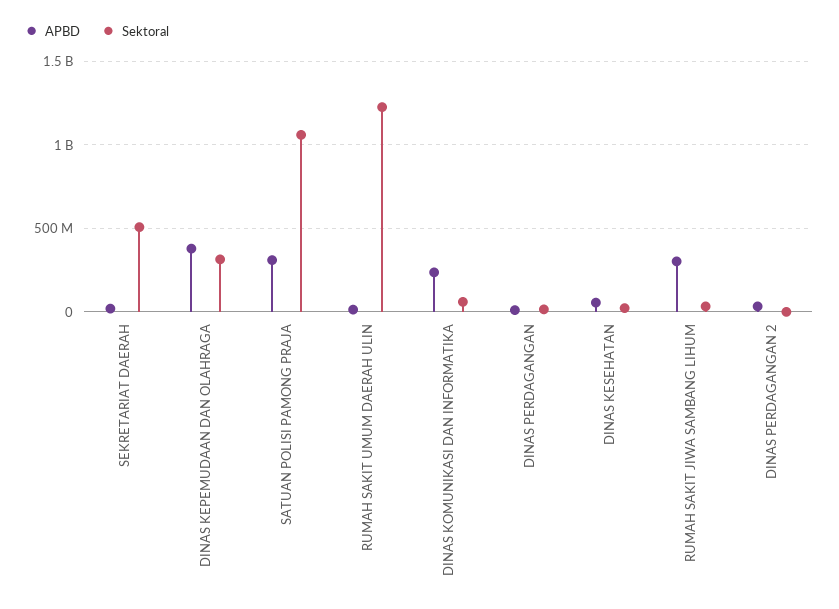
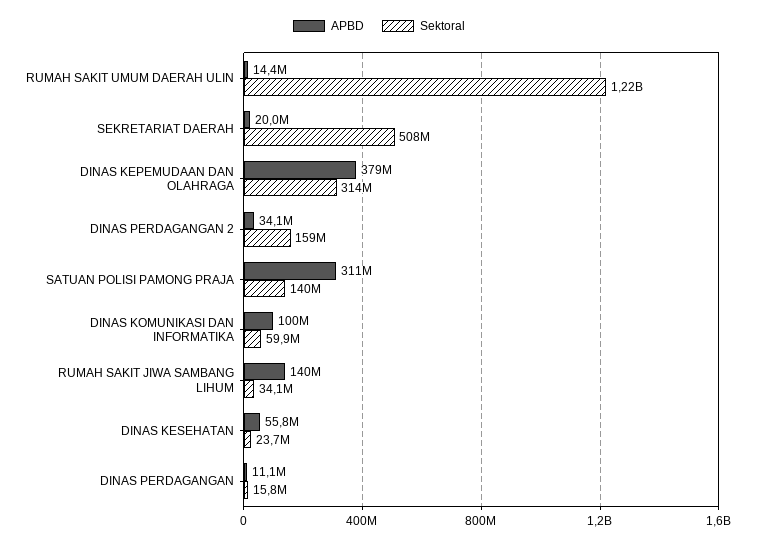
  {
    "APBD": {
      "SEKRETARIAT DAERAH": 20000000,
      "DINAS KEPEMUDAAN DAN OLAHRAGA": 379000000,
      "SATUAN POLISI PAMONG PRAJA": 311000000,
      "RUMAH SAKIT UMUM DAERAH ULIN": 14400000,
-     "DINAS KOMUNIKASI DAN INFORMATIKA": 250000000,
+     "DINAS KOMUNIKASI DAN INFORMATIKA": 100000000,
      "DINAS PERDAGANGAN": 11100000,
      "DINAS KESEHATAN": 55800000,
-     "RUMAH SAKIT JIWA SAMBANG LIHUM": 300000000,
+     "RUMAH SAKIT JIWA SAMBANG LIHUM": 140000000,
      "DINAS PERDAGANGAN 2": 34100000
    },
    "Sektoral": {
      "SEKRETARIAT DAERAH": 508000000,
      "DINAS KEPEMUDAAN DAN OLAHRAGA": 314000000,
-     "SATUAN POLISI PAMONG PRAJA": 1050000000,
+     "SATUAN POLISI PAMONG PRAJA": 140000000,
      "RUMAH SAKIT UMUM DAERAH ULIN": 1220000000,
      "DINAS KOMUNIKASI DAN INFORMATIKA": 59900000,
      "DINAS PERDAGANGAN": 15800000,
      "DINAS KESEHATAN": 23700000,
      "RUMAH SAKIT JIWA SAMBANG LIHUM": 34100000,
-     "DINAS PERDAGANGAN 2": 0
+     "DINAS PERDAGANGAN 2": 159000000
    }
  }

